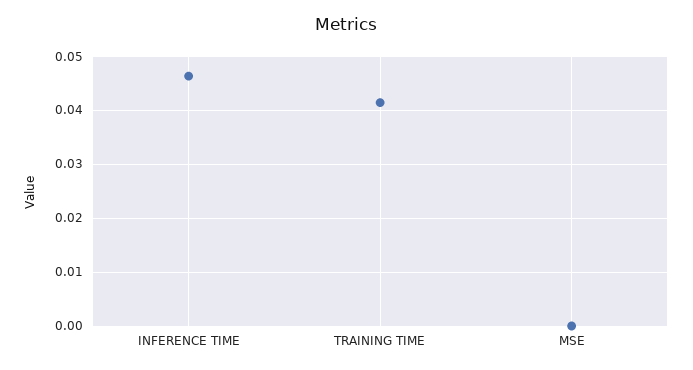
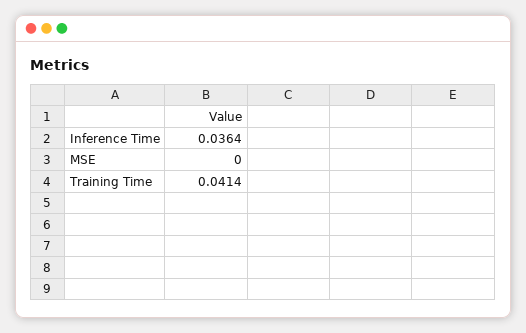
  {
-   "INFERENCE TIME": 0.046,
+   "INFERENCE TIME": 0.0364,
    "TRAINING TIME": 0.0414,
    "MSE": 0
  }

